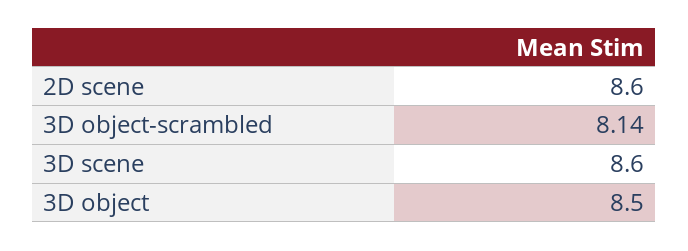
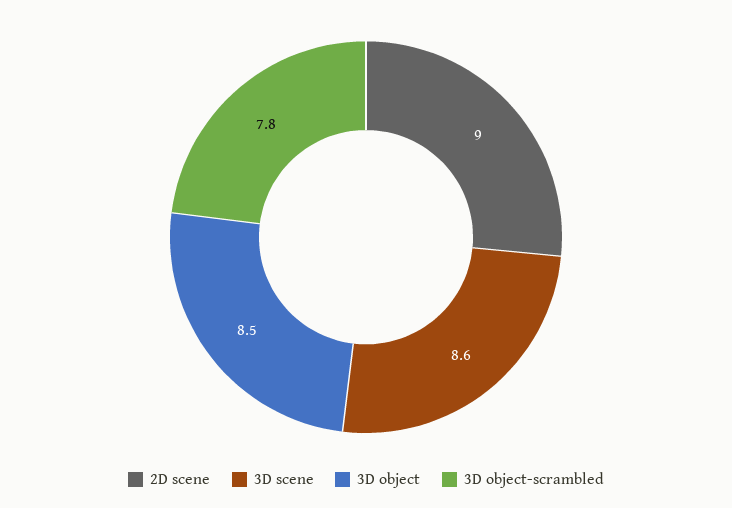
  {
-   "2D scene": 8.6,
+   "2D scene": 9,
-   "3D object-scrambled": 8.14,
+   "3D object-scrambled": 7.8,
    "3D scene": 8.6,
    "3D object": 8.5
  }

